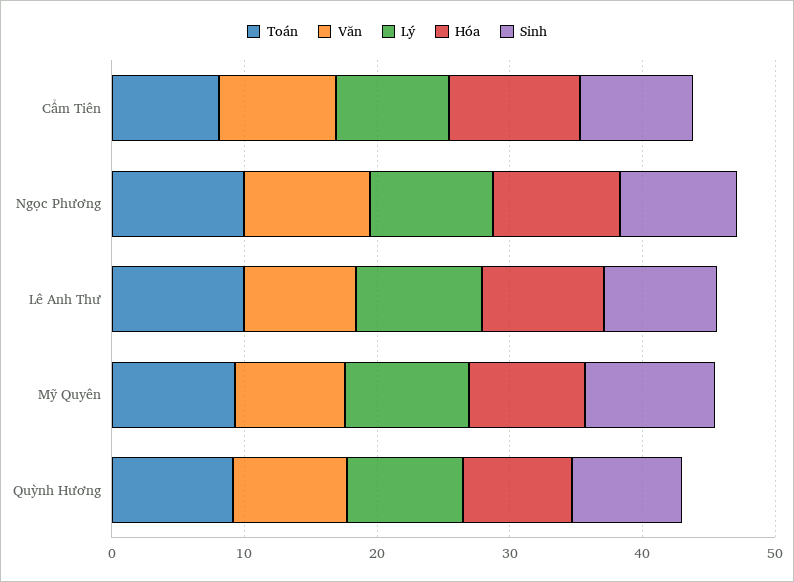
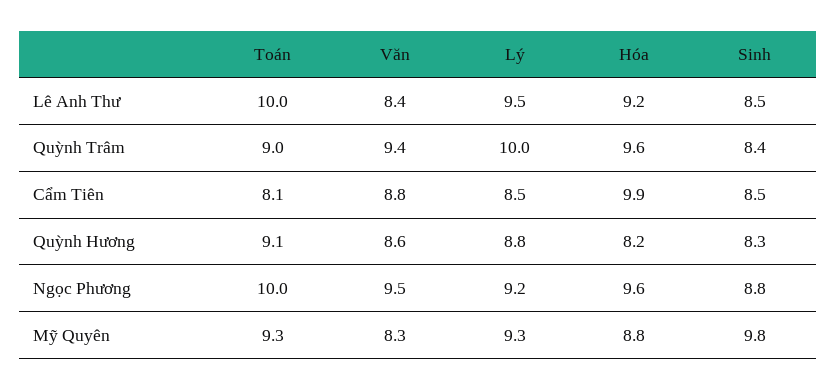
  {
    "Toán": {
      "Cẩm Tiên": 8.1,
      "Ngọc Phương": 10,
      "Lê Anh Thư": 10,
      "Mỹ Quyên": 9.3,
-     "Quỳnh Hương": 9.1
+     "Quỳnh Hương": 9.1,
+     "Quỳnh Trâm": 9
    },
    "Văn": {
      "Cẩm Tiên": 8.8,
      "Ngọc Phương": 9.5,
      "Lê Anh Thư": 8.4,
      "Mỹ Quyên": 8.3,
-     "Quỳnh Hương": 8.6
+     "Quỳnh Hương": 8.6,
+     "Quỳnh Trâm": 9.4
    },
    "Lý": {
      "Cẩm Tiên": 8.5,
      "Ngọc Phương": 9.2,
      "Lê Anh Thư": 9.5,
      "Mỹ Quyên": 9.3,
-     "Quỳnh Hương": 8.8
+     "Quỳnh Hương": 8.8,
+     "Quỳnh Trâm": 10
    },
    "Hóa": {
      "Cẩm Tiên": 9.9,
      "Ngọc Phương": 9.6,
      "Lê Anh Thư": 9.2,
      "Mỹ Quyên": 8.8,
-     "Quỳnh Hương": 8.2
+     "Quỳnh Hương": 8.2,
+     "Quỳnh Trâm": 9.6
    },
    "Sinh": {
      "Cẩm Tiên": 8.5,
      "Ngọc Phương": 8.8,
      "Lê Anh Thư": 8.5,
      "Mỹ Quyên": 9.8,
-     "Quỳnh Hương": 8.3
+     "Quỳnh Hương": 8.3,
+     "Quỳnh Trâm": 8.4
    }
  }

